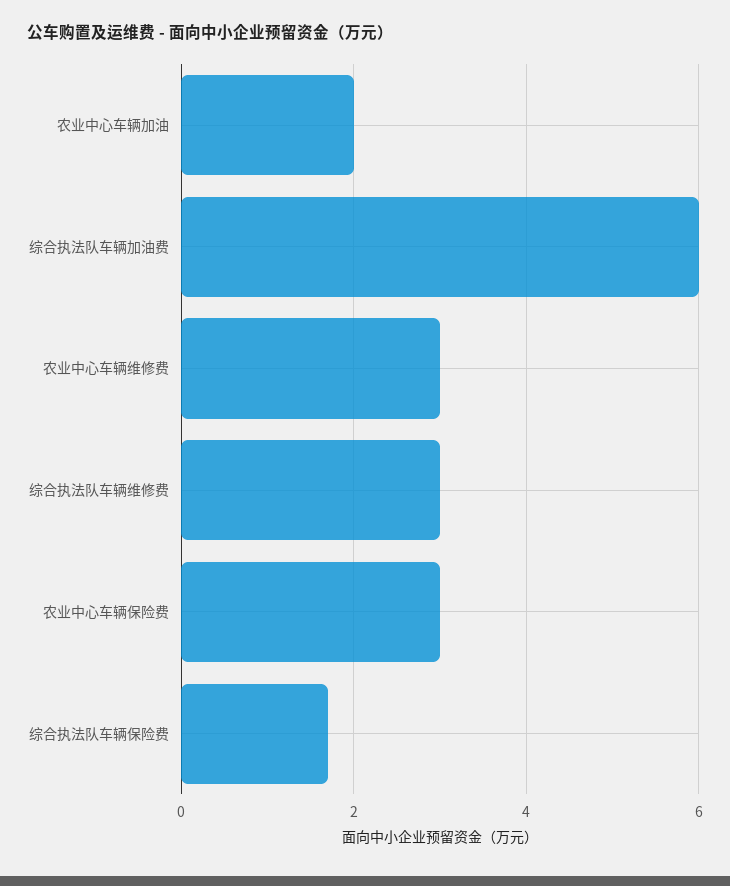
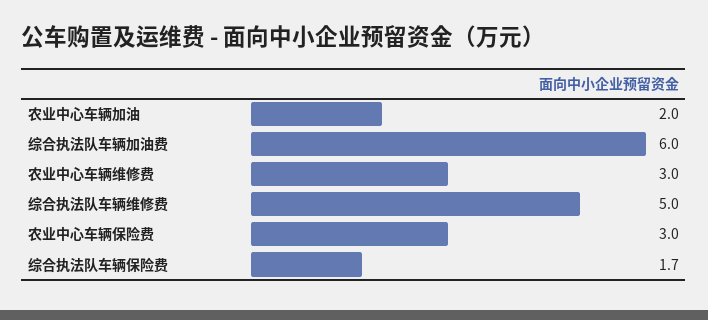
  {
    "农业中心车辆加油": 2,
    "综合执法队车辆加油费": 6,
    "农业中心车辆维修费": 3,
-   "综合执法队车辆维修费": 3,
+   "综合执法队车辆维修费": 5,
    "农业中心车辆保险费": 3,
    "综合执法队车辆保险费": 1.7
  }

